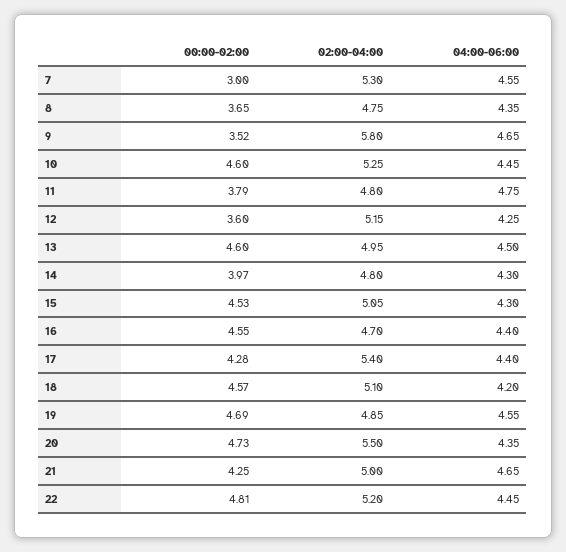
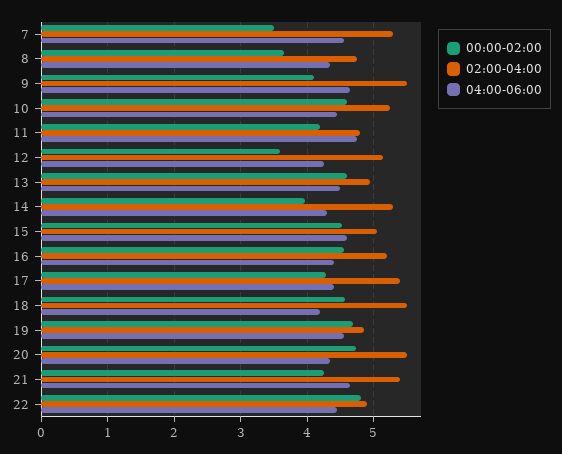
  {
    "00:00-02:00": {
-     "7": 3,
+     "7": 3.5,
      "8": 3.65,
-     "9": 3.52,
+     "9": 4.1,
      "10": 4.6,
-     "11": 3.79,
+     "11": 4.2,
      "12": 3.6,
      "13": 4.6,
      "14": 3.97,
      "15": 4.53,
      "16": 4.55,
      "17": 4.28,
      "18": 4.57,
      "19": 4.69,
      "20": 4.73,
      "21": 4.25,
      "22": 4.81
    },
    "02:00-04:00": {
      "7": 5.3,
      "8": 4.75,
-     "9": 5.8,
+     "9": 5.5,
      "10": 5.25,
      "11": 4.8,
      "12": 5.15,
      "13": 4.95,
-     "14": 4.8,
+     "14": 5.3,
      "15": 5.05,
-     "16": 4.7,
+     "16": 5.2,
      "17": 5.4,
-     "18": 5.1,
+     "18": 5.5,
      "19": 4.85,
      "20": 5.5,
-     "21": 5,
+     "21": 5.4,
-     "22": 5.2
+     "22": 4.9
    },
    "04:00-06:00": {
      "7": 4.55,
      "8": 4.35,
      "9": 4.65,
      "10": 4.45,
      "11": 4.75,
      "12": 4.25,
      "13": 4.5,
      "14": 4.3,
-     "15": 4.3,
+     "15": 4.6,
      "16": 4.4,
      "17": 4.4,
      "18": 4.2,
      "19": 4.55,
      "20": 4.35,
      "21": 4.65,
      "22": 4.45
    }
  }

